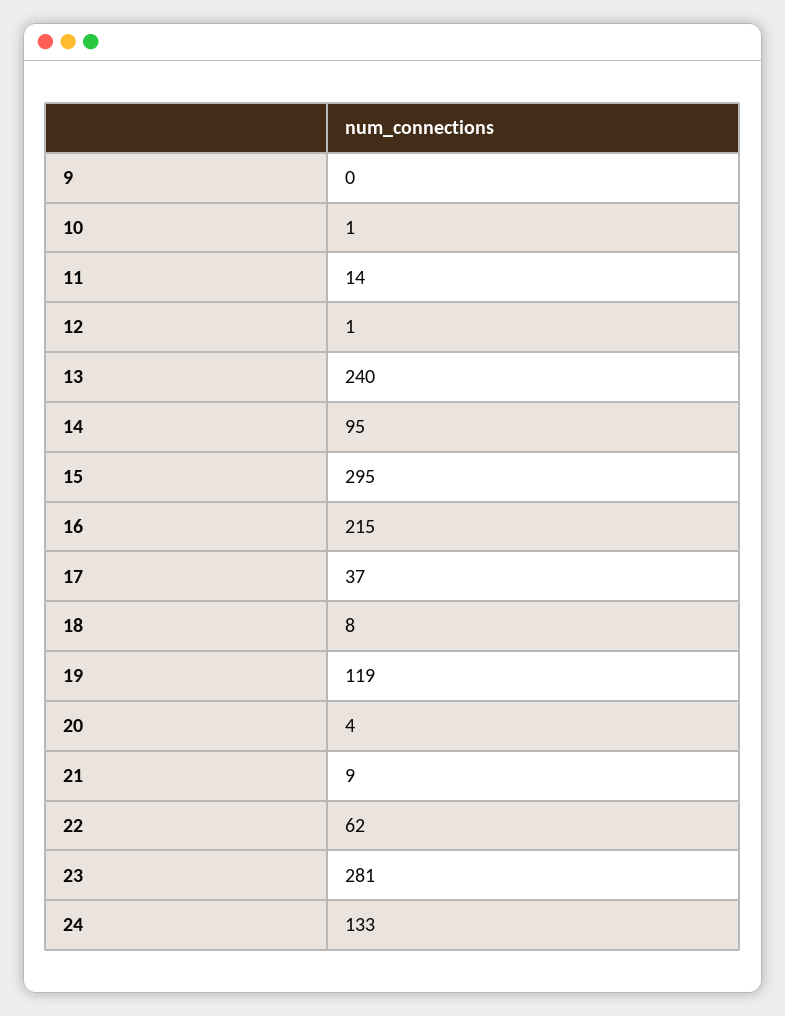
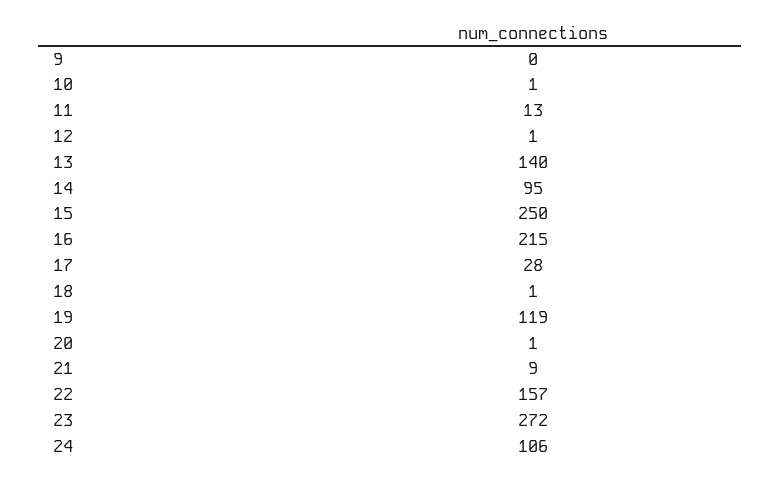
  {
    "9": 0,
    "10": 1,
-   "11": 14,
+   "11": 13,
    "12": 1,
-   "13": 240,
+   "13": 140,
    "14": 95,
-   "15": 295,
+   "15": 250,
    "16": 215,
-   "17": 37,
+   "17": 28,
-   "18": 8,
+   "18": 1,
    "19": 119,
-   "20": 4,
+   "20": 1,
    "21": 9,
-   "22": 62,
+   "22": 157,
-   "23": 281,
+   "23": 272,
-   "24": 133
+   "24": 106
  }

